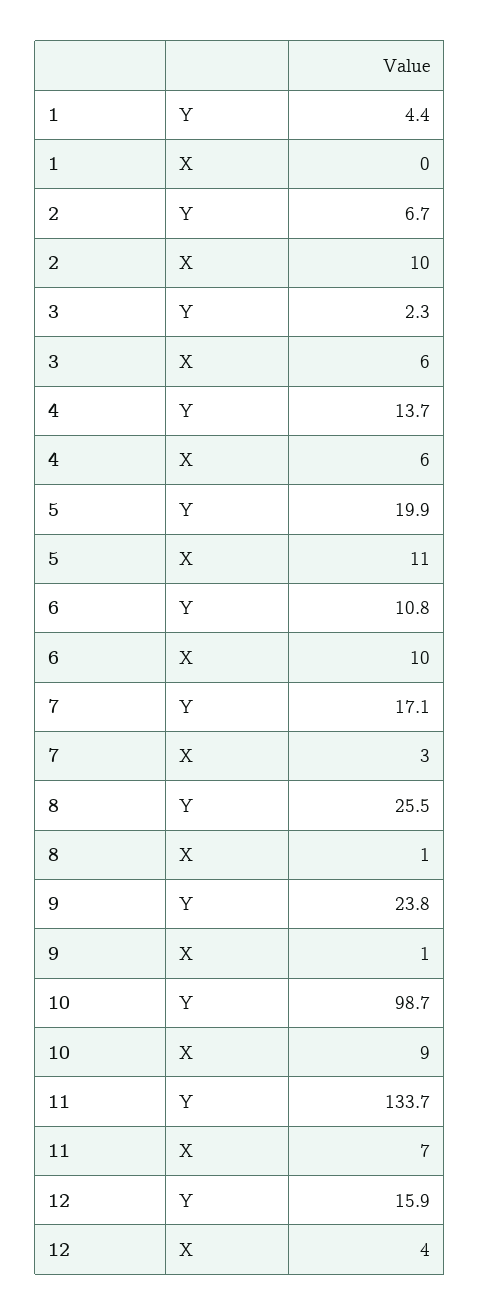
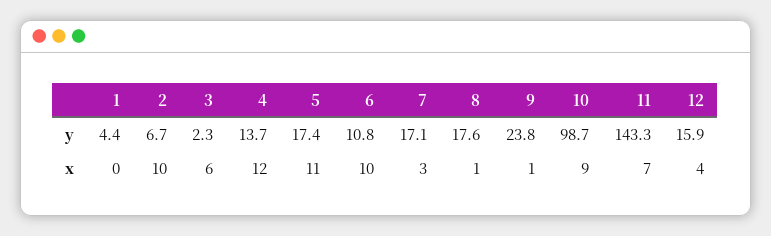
  {
    "1": {
      "Y": 4.4,
      "X": 0
    },
    "2": {
      "Y": 6.7,
      "X": 10
    },
    "3": {
      "Y": 2.3,
      "X": 6
    },
    "4": {
      "Y": 13.7,
-     "X": 6
+     "X": 12
    },
    "5": {
-     "Y": 19.9,
+     "Y": 17.4,
      "X": 11
    },
    "6": {
      "Y": 10.8,
      "X": 10
    },
    "7": {
      "Y": 17.1,
      "X": 3
    },
    "8": {
-     "Y": 25.5,
+     "Y": 17.6,
      "X": 1
    },
    "9": {
      "Y": 23.8,
      "X": 1
    },
    "10": {
      "Y": 98.7,
      "X": 9
    },
    "11": {
-     "Y": 133.7,
+     "Y": 143.3,
      "X": 7
    },
    "12": {
      "Y": 15.9,
      "X": 4
    }
  }

